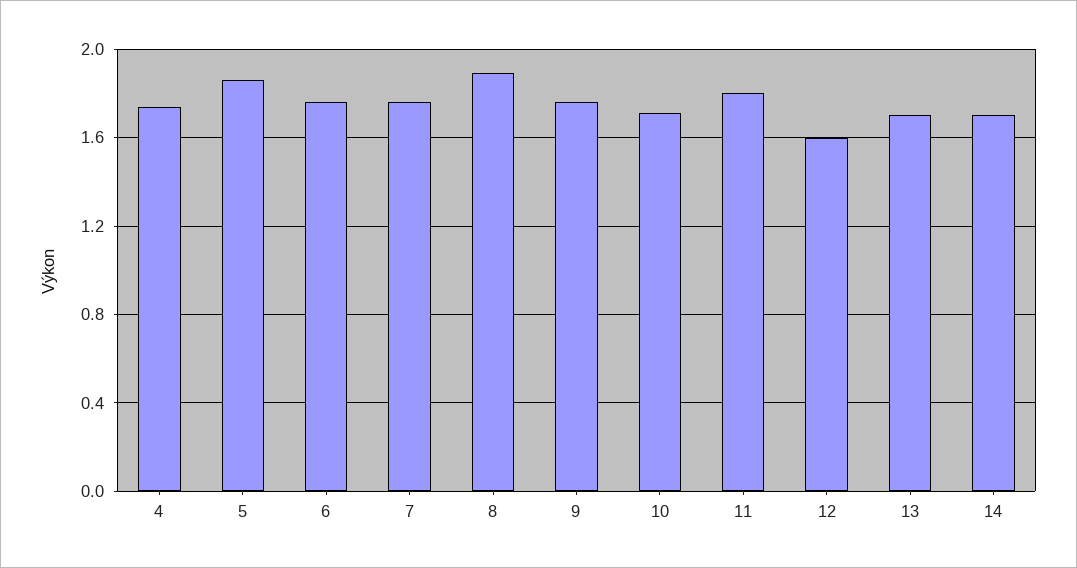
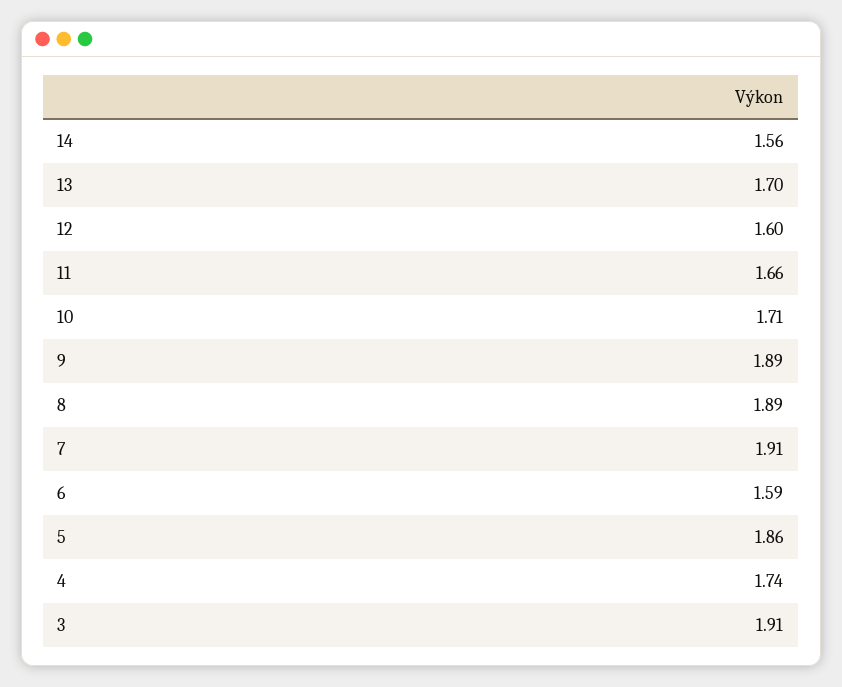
  {
    "4": 1.74,
    "5": 1.86,
-   "6": 1.75,
+   "6": 1.59,
-   "7": 1.75,
+   "7": 1.91,
    "8": 1.89,
-   "9": 1.75,
+   "9": 1.89,
    "10": 1.71,
-   "11": 1.8,
+   "11": 1.66,
    "12": 1.6,
    "13": 1.7,
-   "14": 1.7
+   "14": 1.56,
+   "3": 1.91
  }

